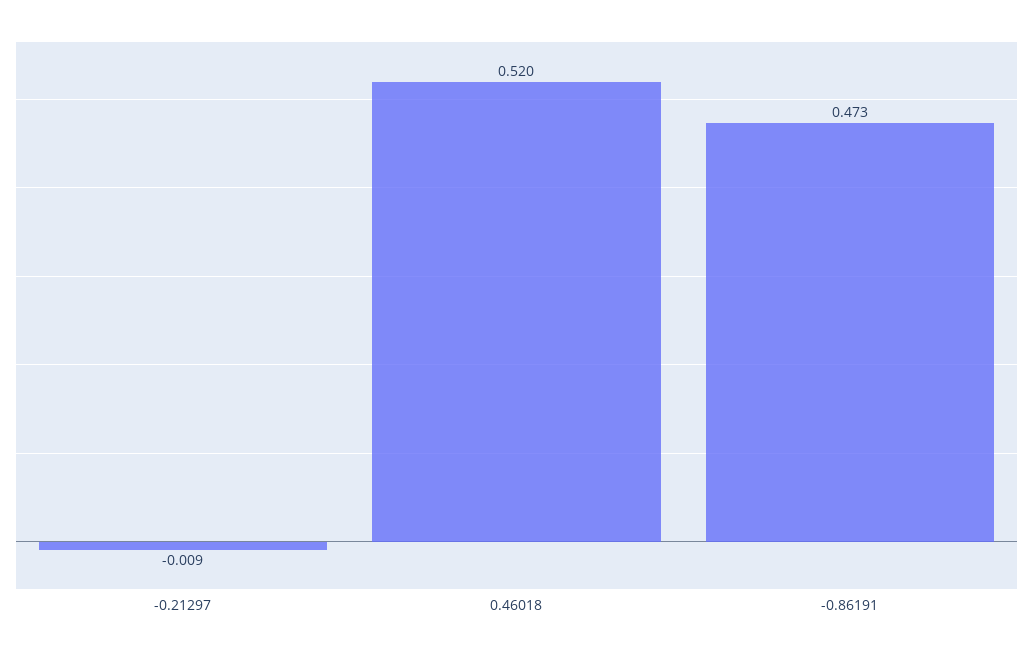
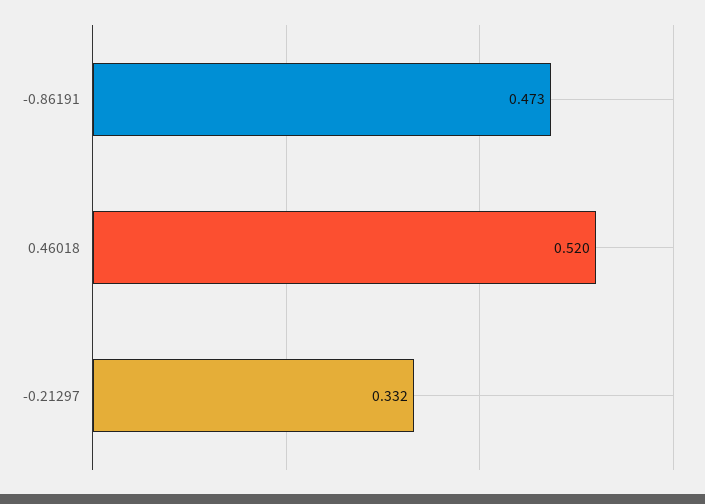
  {
-   "-0.21297": -0.009,
+   "-0.21297": 0.332,
    "0.46018": 0.52,
    "-0.86191": 0.473
  }

